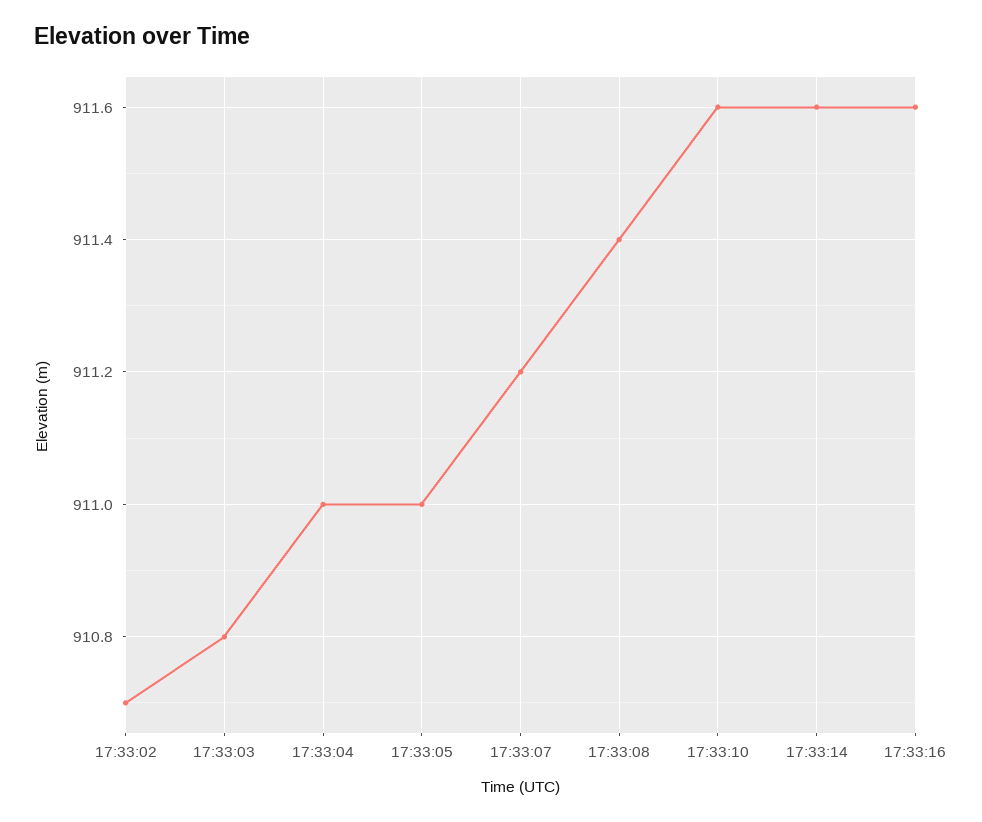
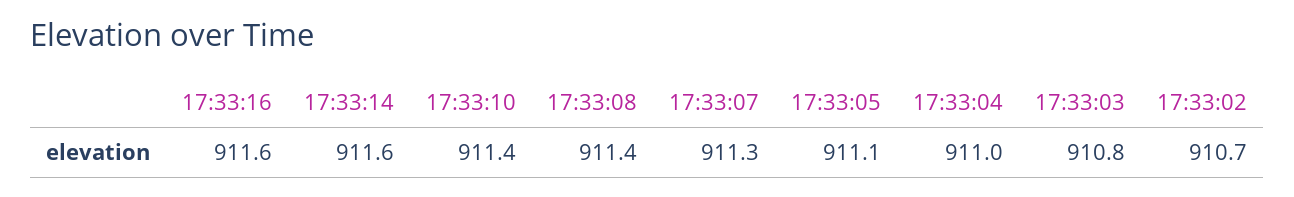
  {
    "17:33:02": 910.7,
    "17:33:03": 910.8,
    "17:33:04": 911,
-   "17:33:05": 911,
+   "17:33:05": 911.1,
-   "17:33:07": 911.2,
+   "17:33:07": 911.3,
    "17:33:08": 911.4,
-   "17:33:10": 911.6,
+   "17:33:10": 911.4,
    "17:33:14": 911.6,
    "17:33:16": 911.6
  }

